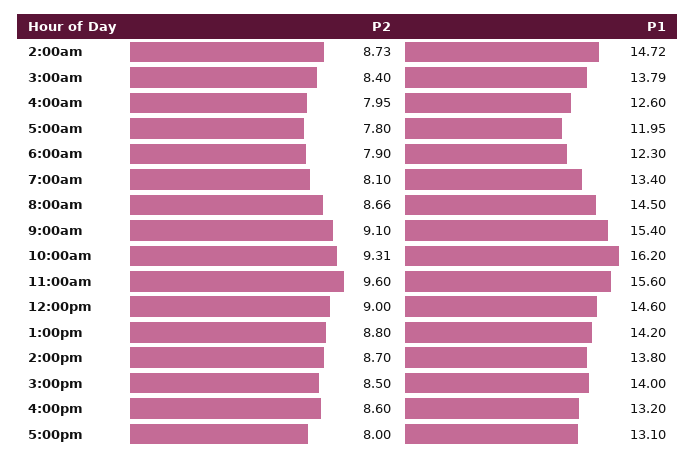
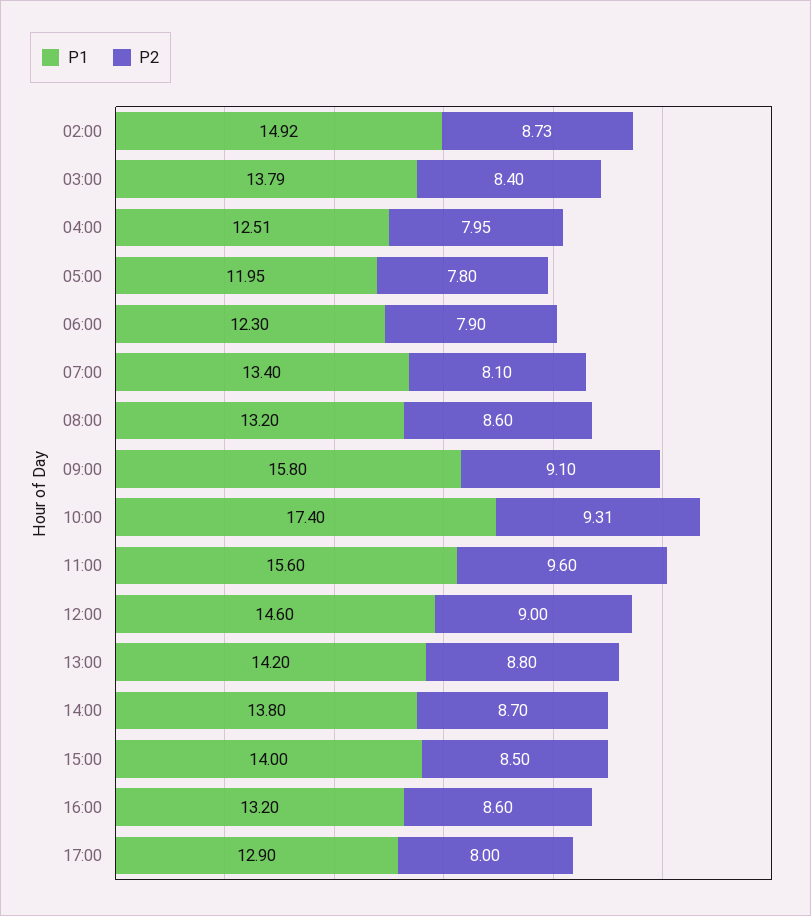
  {
    "P2": {
      "2:00am": 8.73,
      "3:00am": 8.4,
      "4:00am": 7.95,
      "5:00am": 7.8,
      "6:00am": 7.9,
      "7:00am": 8.1,
-     "8:00am": 8.66,
+     "8:00am": 8.6,
      "9:00am": 9.1,
      "10:00am": 9.31,
      "11:00am": 9.6,
      "12:00pm": 9,
      "1:00pm": 8.8,
      "2:00pm": 8.7,
      "3:00pm": 8.5,
      "4:00pm": 8.6,
      "5:00pm": 8
    },
    "P1": {
-     "2:00am": 14.72,
+     "2:00am": 14.92,
      "3:00am": 13.79,
-     "4:00am": 12.6,
+     "4:00am": 12.51,
      "5:00am": 11.95,
      "6:00am": 12.3,
      "7:00am": 13.4,
-     "8:00am": 14.5,
+     "8:00am": 13.2,
-     "9:00am": 15.4,
+     "9:00am": 15.8,
-     "10:00am": 16.2,
+     "10:00am": 17.4,
      "11:00am": 15.6,
      "12:00pm": 14.6,
      "1:00pm": 14.2,
      "2:00pm": 13.8,
      "3:00pm": 14,
      "4:00pm": 13.2,
-     "5:00pm": 13.1
+     "5:00pm": 12.9
    }
  }

